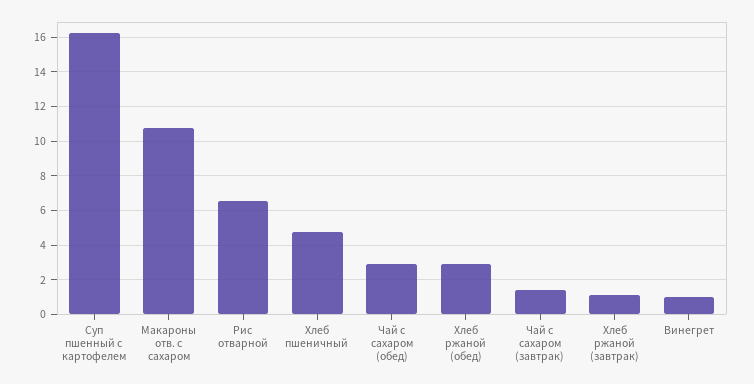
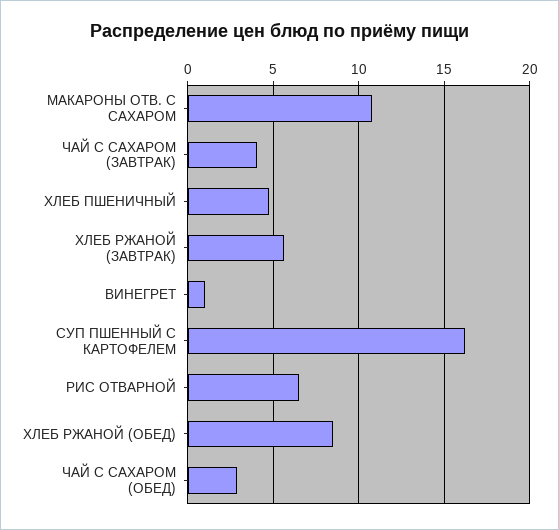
  {
    "Суп пшенный с картофелем": 16,
    "Макароны отв. с сахаром": 11,
    "Рис отварной": 6.5,
    "Хлеб пшеничный": 5,
    "Чай с сахаром (обед)": 3,
-   "Хлеб ржаной (обед)": 3,
+   "Хлеб ржаной (обед)": 8.5,
-   "Чай с сахаром (завтрак)": 1.5,
+   "Чай с сахаром (завтрак)": 4,
-   "Хлеб ржаной (завтрак)": 1,
+   "Хлеб ржаной (завтрак)": 5.5,
    "Винегрет": 1
  }

